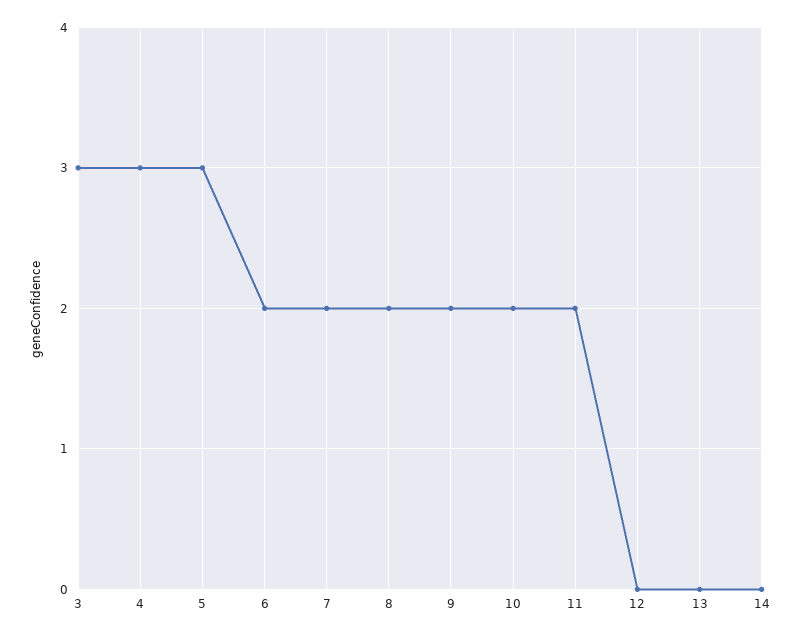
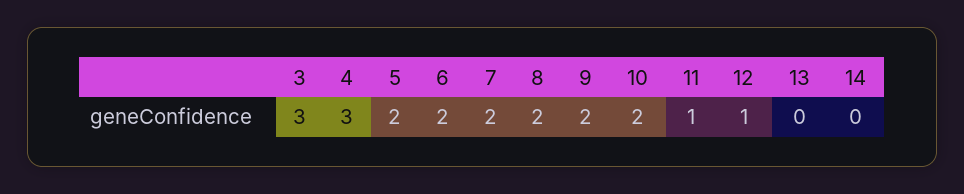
  {
    "3": 3,
    "4": 3,
-   "5": 3,
+   "5": 2,
    "6": 2,
    "7": 2,
    "8": 2,
    "9": 2,
    "10": 2,
-   "11": 2,
+   "11": 1,
-   "12": 0,
+   "12": 1,
    "13": 0,
    "14": 0
  }

